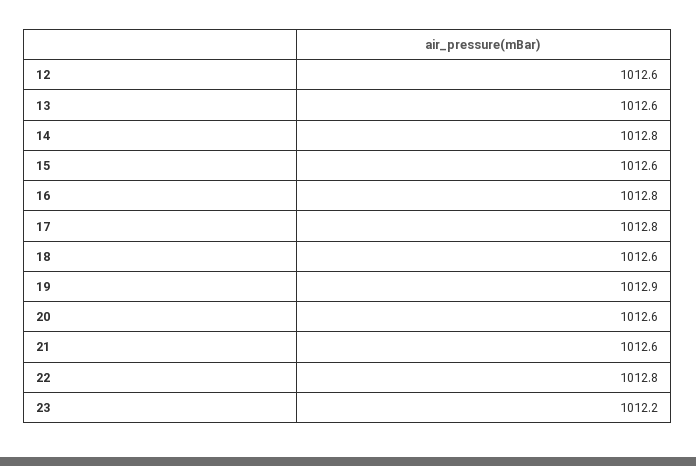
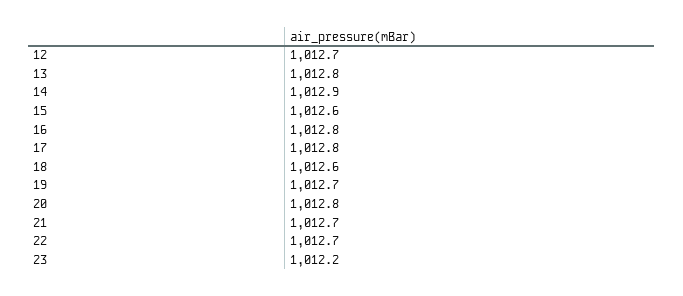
  {
-   "12": 1012.6,
+   "12": 1012.7,
-   "13": 1012.6,
+   "13": 1012.8,
-   "14": 1012.8,
+   "14": 1012.9,
    "15": 1012.6,
    "16": 1012.8,
    "17": 1012.8,
    "18": 1012.6,
-   "19": 1012.9,
+   "19": 1012.7,
-   "20": 1012.6,
+   "20": 1012.8,
-   "21": 1012.6,
+   "21": 1012.7,
-   "22": 1012.8,
+   "22": 1012.7,
    "23": 1012.2
  }

